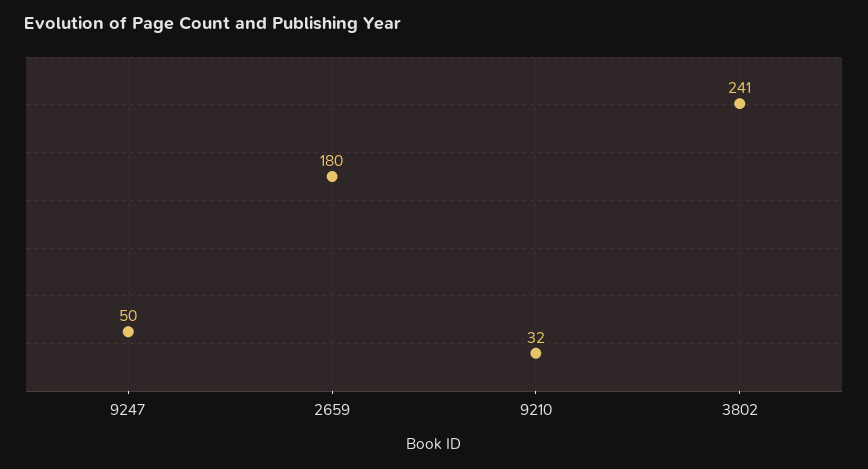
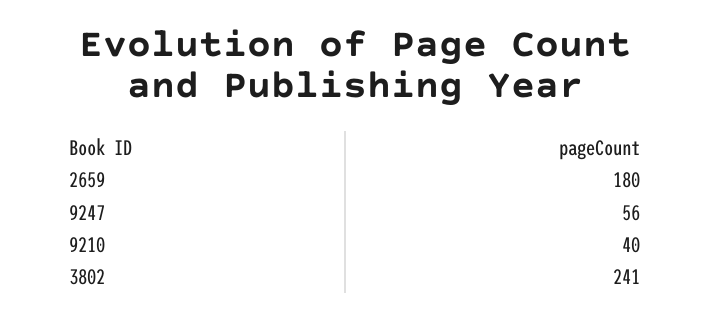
  {
-   "9247": 50,
+   "9247": 56,
    "2659": 180,
-   "9210": 32,
+   "9210": 40,
    "3802": 241
  }

